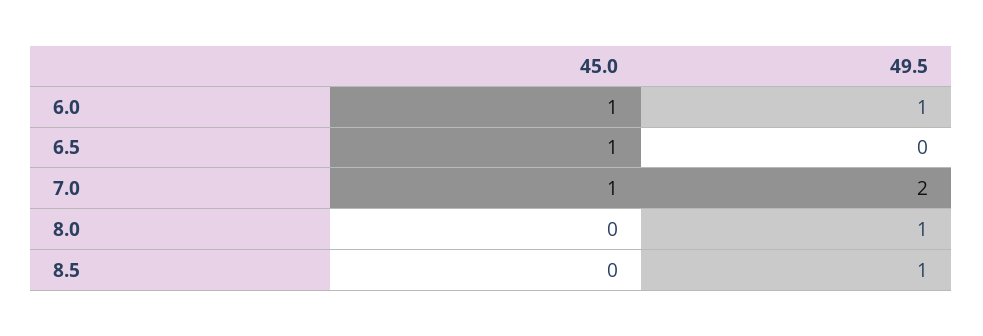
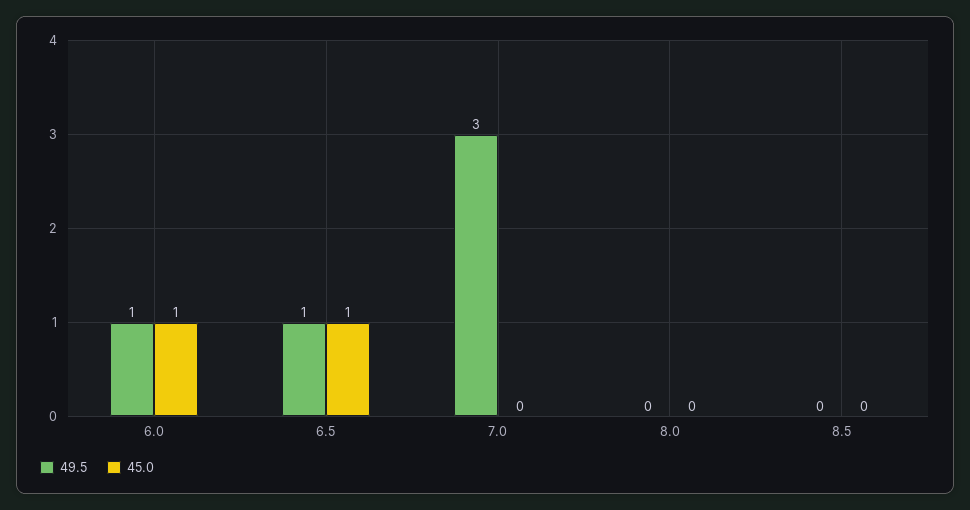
  {
    "45.0": {
      "6.0": 1,
      "6.5": 1,
-     "7.0": 1,
+     "7.0": 0,
      "8.0": 0,
      "8.5": 0
    },
    "49.5": {
      "6.0": 1,
-     "6.5": 0,
+     "6.5": 1,
-     "7.0": 2,
+     "7.0": 3,
-     "8.0": 1,
+     "8.0": 0,
-     "8.5": 1
+     "8.5": 0
    }
  }

